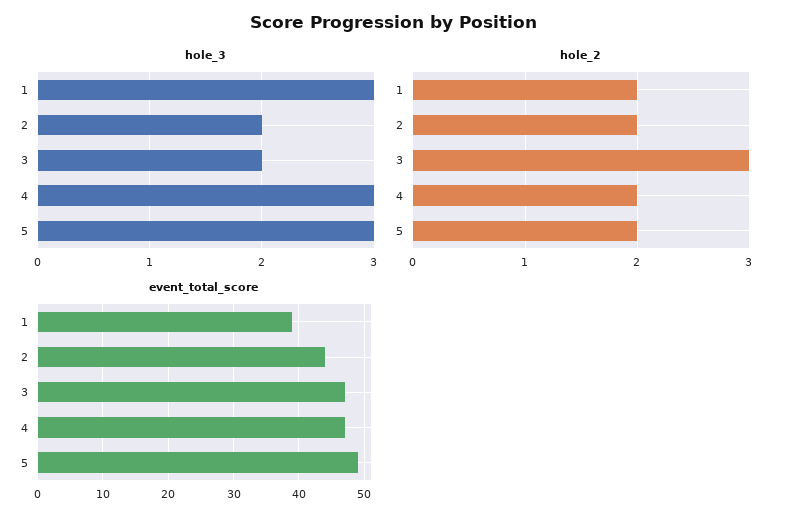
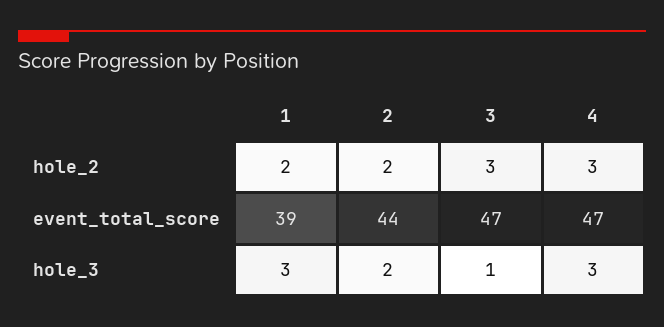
  {
    "hole_3": {
      "1": 3,
      "2": 2,
-     "3": 2,
+     "3": 1,
-     "4": 3,
+     "4": 3
-     "5": 3
    },
    "hole_2": {
      "1": 2,
      "2": 2,
      "3": 3,
-     "4": 2,
+     "4": 3
-     "5": 2
    },
    "event_total_score": {
      "1": 39,
      "2": 44,
      "3": 47,
-     "4": 47,
+     "4": 47
-     "5": 49
    }
  }

